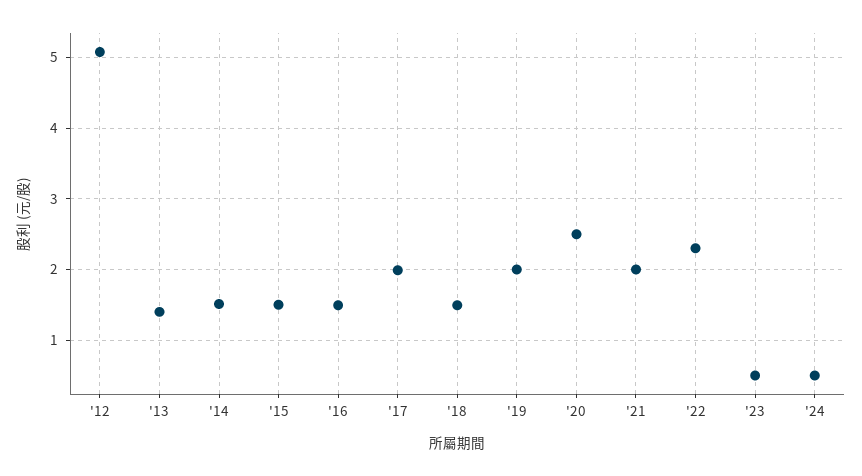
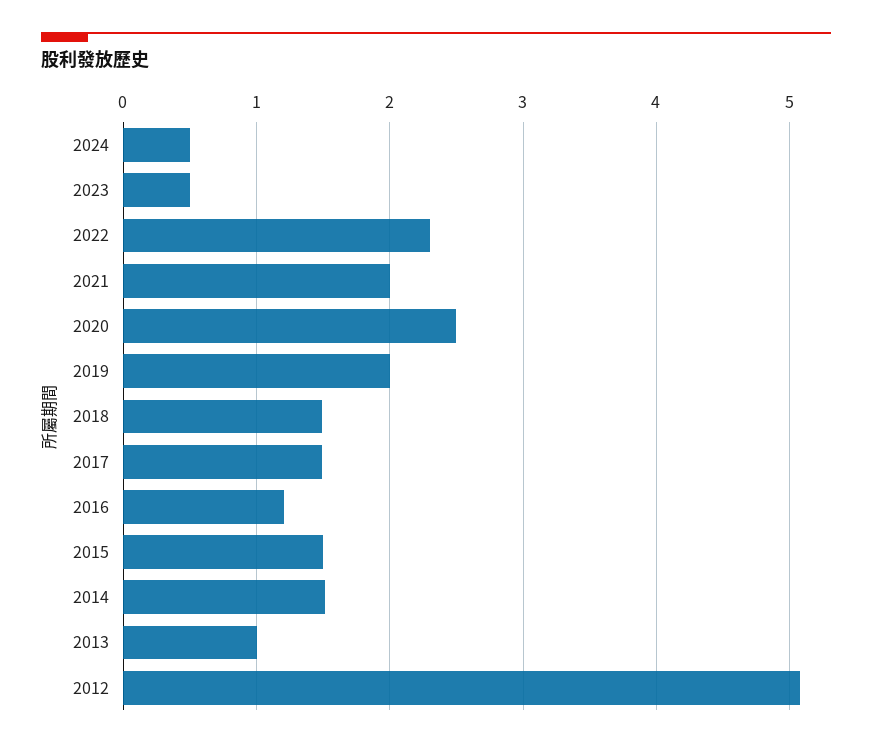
  {
    "'12": 5.1,
-   "'13": 1.4,
+   "'13": 1,
    "'14": 1.5,
    "'15": 1.5,
-   "'16": 1.5,
+   "'16": 1.2,
-   "'17": 2,
+   "'17": 1.5,
    "'18": 1.5,
    "'19": 2,
    "'20": 2.5,
    "'21": 2,
    "'22": 2.3,
    "'23": 0.5,
    "'24": 0.5
  }

